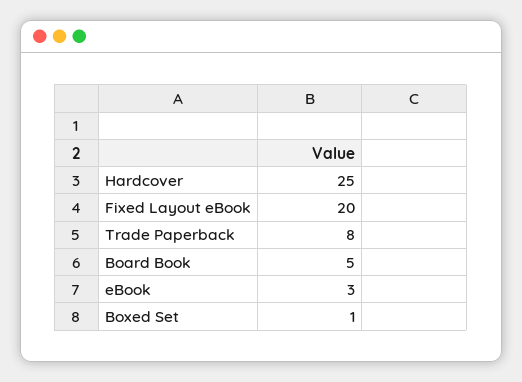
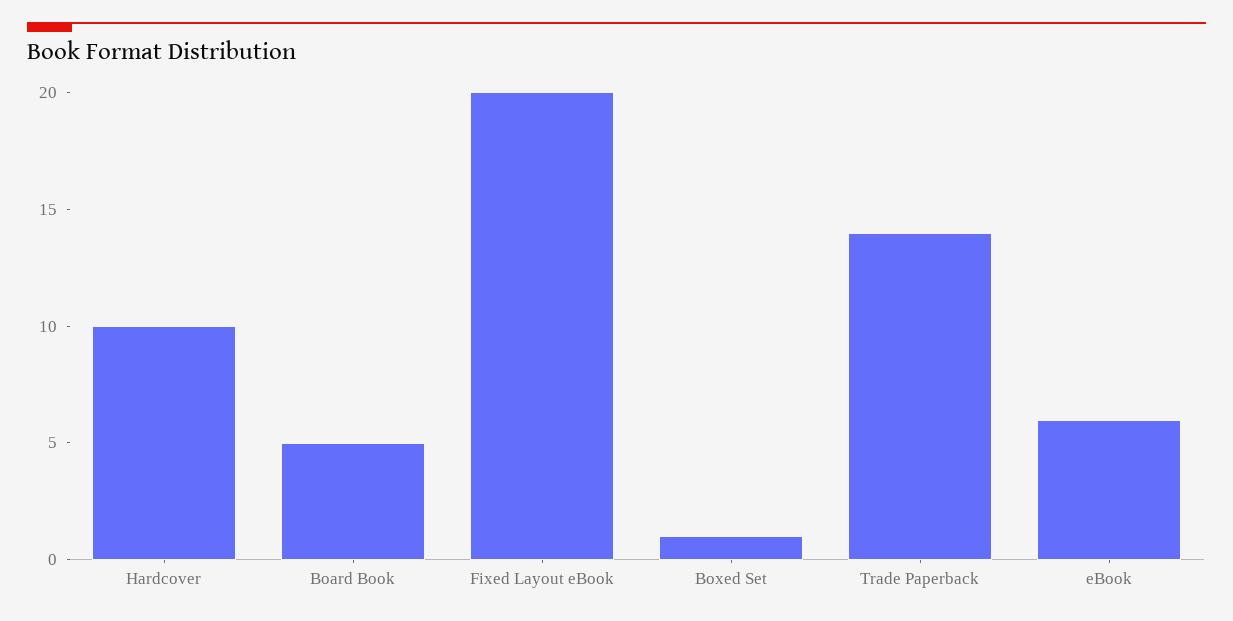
  {
-   "Hardcover": 25,
+   "Hardcover": 10,
    "Fixed Layout eBook": 20,
-   "Trade Paperback": 8,
+   "Trade Paperback": 14,
    "Board Book": 5,
-   "eBook": 3,
+   "eBook": 6,
    "Boxed Set": 1
  }

